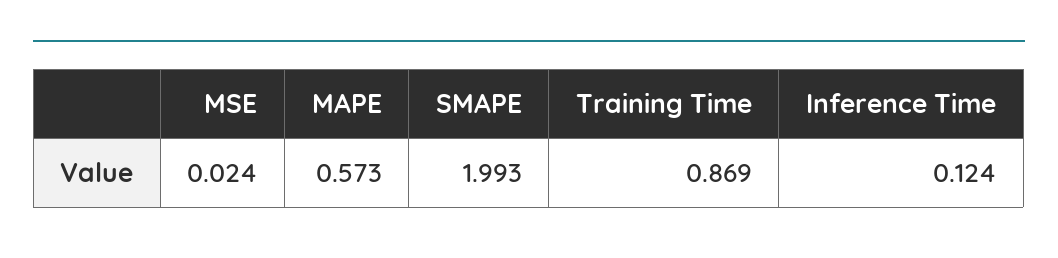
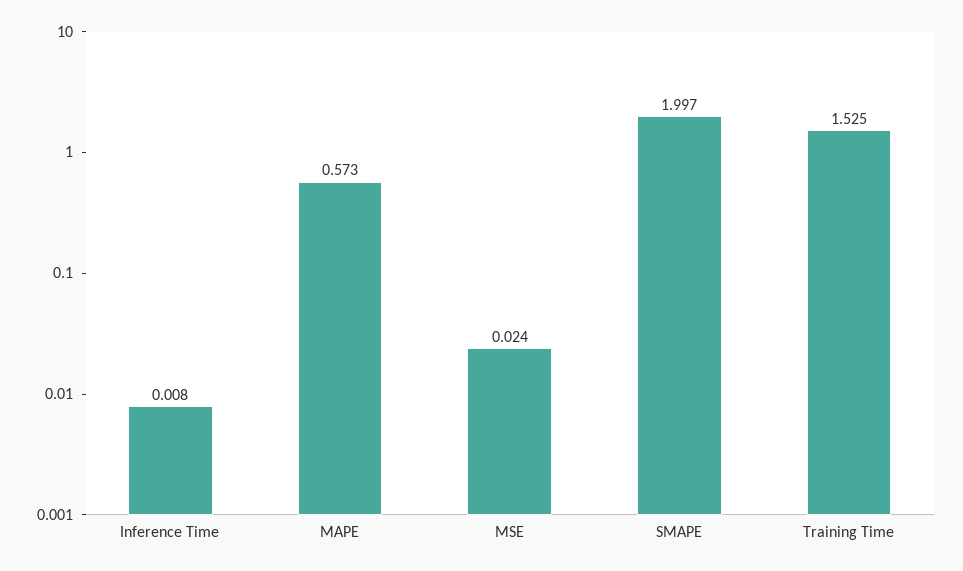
  {
    "MSE": 0.024,
    "MAPE": 0.573,
-   "SMAPE": 1.993,
+   "SMAPE": 1.997,
-   "Training Time": 0.869,
+   "Training Time": 1.525,
-   "Inference Time": 0.124
+   "Inference Time": 0.008
  }

